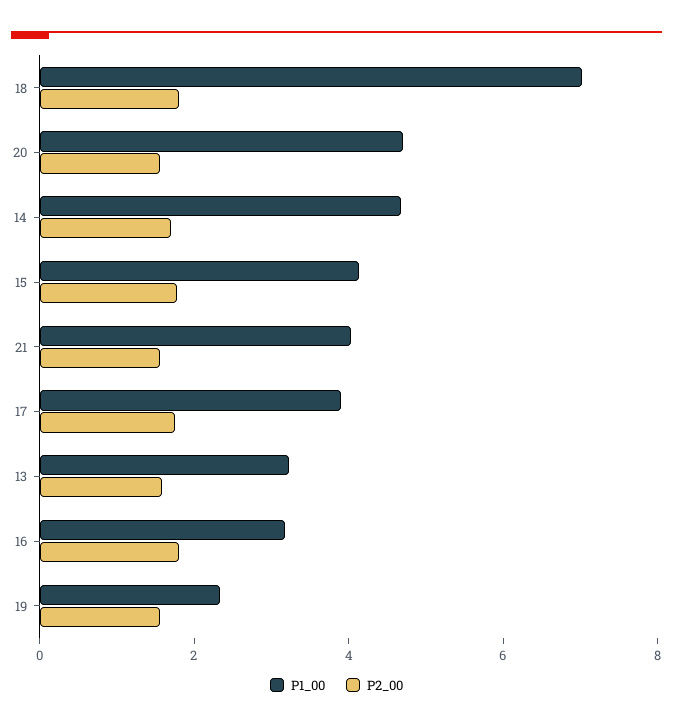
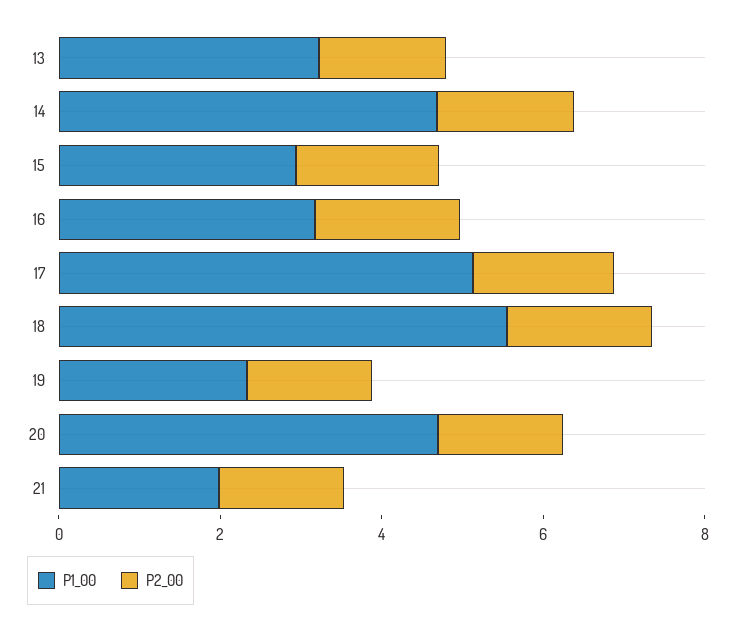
  {
    "P1_00": {
-     "18": 7,
+     "18": 5.5,
      "20": 4.5,
      "14": 4.5,
-     "15": 4,
+     "15": 3,
-     "21": 4,
+     "21": 2,
-     "17": 4,
+     "17": 5,
      "13": 3,
      "16": 3,
      "19": 2.5
    },
    "P2_00": {
      "18": 2,
      "20": 1.5,
      "14": 1.5,
      "15": 2,
      "21": 1.5,
      "17": 2,
      "13": 1.5,
      "16": 2,
      "19": 1.5
    }
  }

